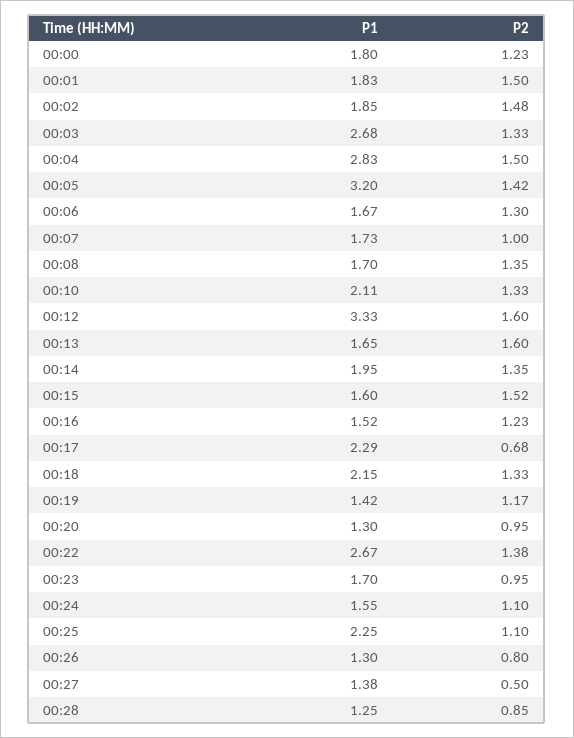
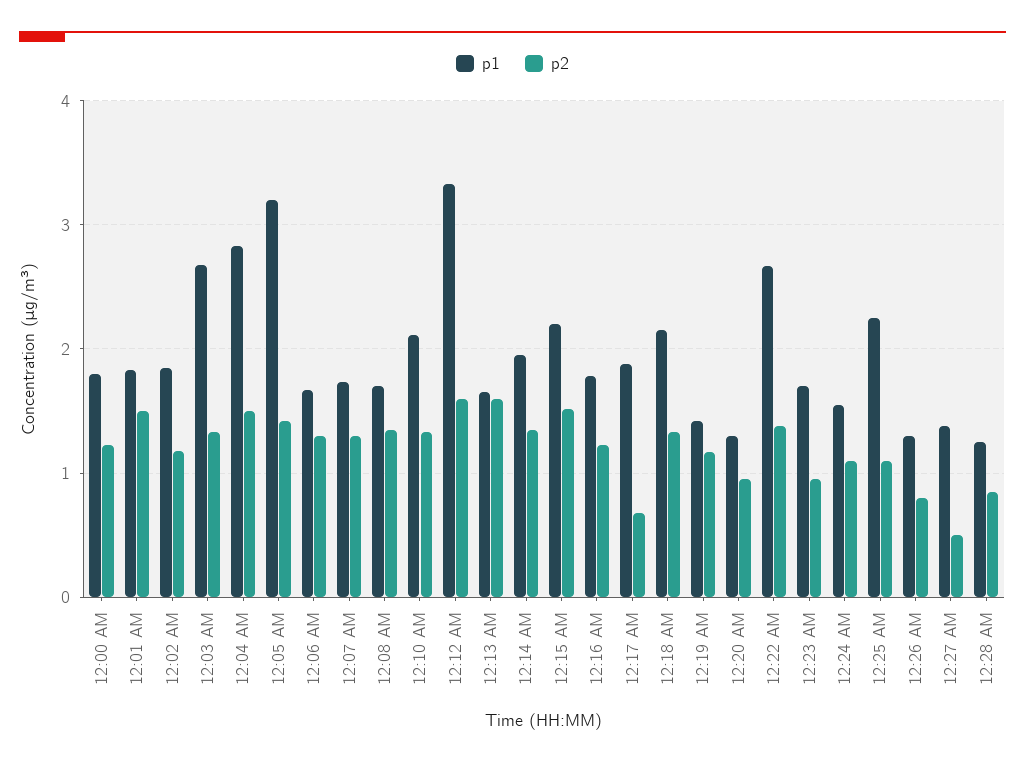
  {
    "P1": {
      "00:00": 1.8,
      "00:01": 1.83,
      "00:02": 1.85,
      "00:03": 2.68,
      "00:04": 2.83,
      "00:05": 3.2,
      "00:06": 1.67,
      "00:07": 1.73,
      "00:08": 1.7,
      "00:10": 2.11,
      "00:12": 3.33,
      "00:13": 1.65,
      "00:14": 1.95,
-     "00:15": 1.6,
+     "00:15": 2.2,
-     "00:16": 1.52,
+     "00:16": 1.8,
-     "00:17": 2.29,
+     "00:17": 1.9,
      "00:18": 2.15,
      "00:19": 1.42,
      "00:20": 1.3,
      "00:22": 2.67,
      "00:23": 1.7,
      "00:24": 1.55,
      "00:25": 2.25,
      "00:26": 1.3,
      "00:27": 1.38,
      "00:28": 1.25
    },
    "P2": {
      "00:00": 1.23,
      "00:01": 1.5,
-     "00:02": 1.48,
+     "00:02": 1.2,
      "00:03": 1.33,
      "00:04": 1.5,
      "00:05": 1.42,
      "00:06": 1.3,
-     "00:07": 1,
+     "00:07": 1.3,
      "00:08": 1.35,
      "00:10": 1.33,
      "00:12": 1.6,
      "00:13": 1.6,
      "00:14": 1.35,
      "00:15": 1.52,
      "00:16": 1.23,
      "00:17": 0.68,
      "00:18": 1.33,
      "00:19": 1.17,
      "00:20": 0.95,
      "00:22": 1.38,
      "00:23": 0.95,
      "00:24": 1.1,
      "00:25": 1.1,
      "00:26": 0.8,
      "00:27": 0.5,
      "00:28": 0.85
    }
  }

